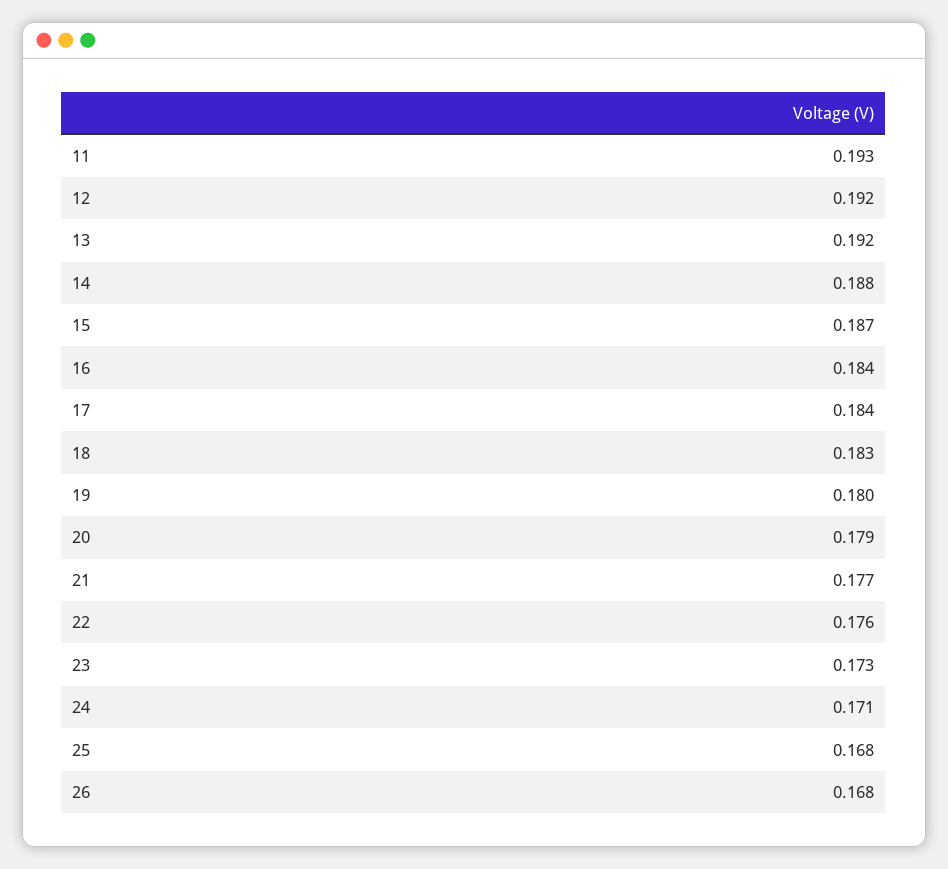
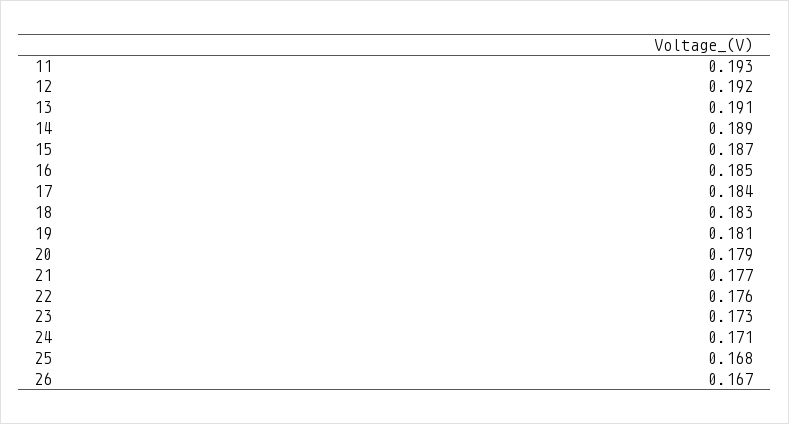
  {
    "11": 0.193,
    "12": 0.192,
-   "13": 0.192,
+   "13": 0.191,
-   "14": 0.188,
+   "14": 0.189,
    "15": 0.187,
-   "16": 0.184,
+   "16": 0.185,
    "17": 0.184,
    "18": 0.183,
-   "19": 0.18,
+   "19": 0.181,
    "20": 0.179,
    "21": 0.177,
    "22": 0.176,
    "23": 0.173,
    "24": 0.171,
    "25": 0.168,
-   "26": 0.168
+   "26": 0.167
  }

